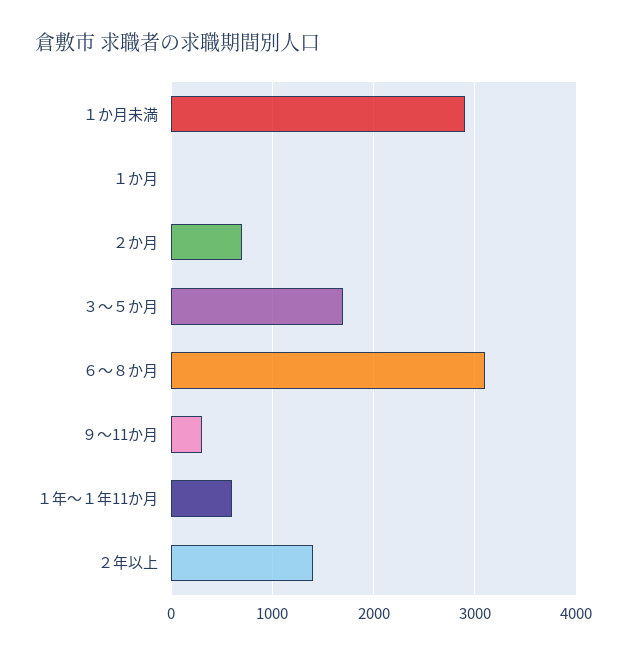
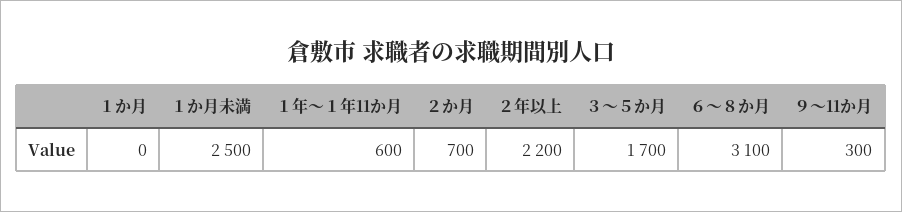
  {
-   "１か月未満": 2900,
+   "１か月未満": 2500,
    "１か月": 0,
    "２か月": 700,
    "３～５か月": 1700,
    "６～８か月": 3100,
    "９～11か月": 300,
    "１年～１年11か月": 600,
-   "２年以上": 1400
+   "２年以上": 2200
  }

